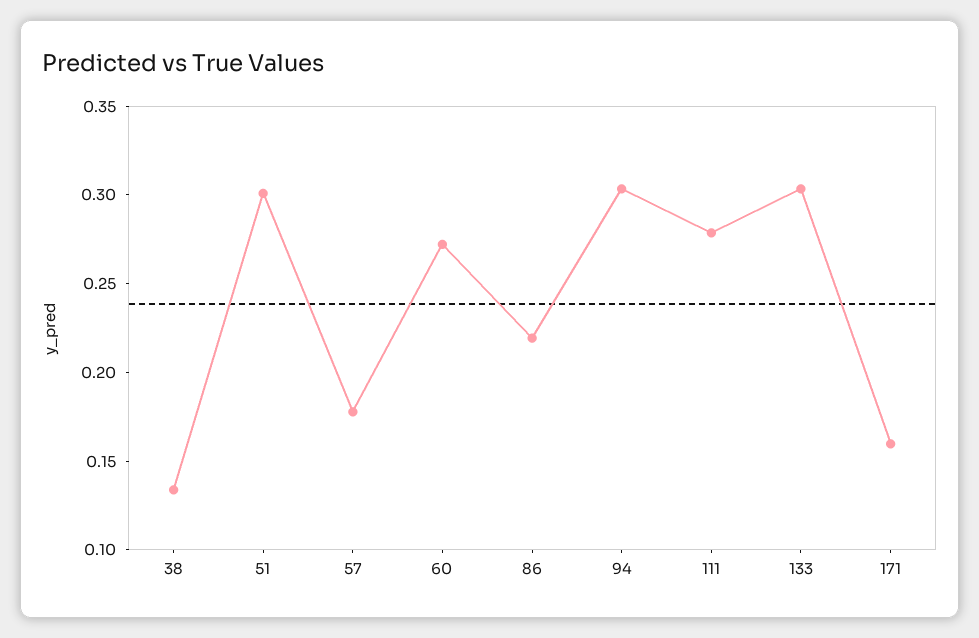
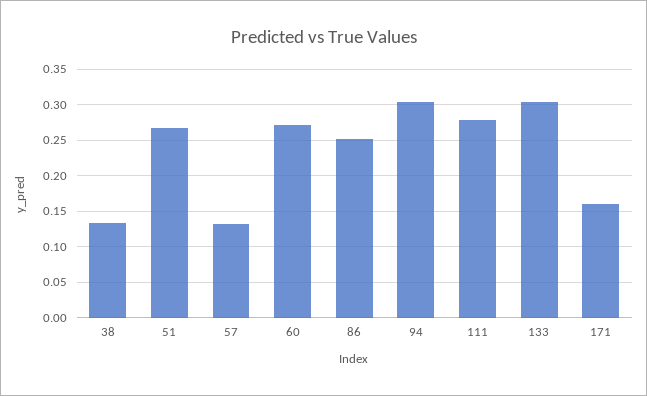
  {
    "38": 0.13,
-   "51": 0.3,
+   "51": 0.27,
-   "57": 0.18,
+   "57": 0.13,
    "60": 0.27,
-   "86": 0.22,
+   "86": 0.25,
    "94": 0.3,
    "111": 0.28,
    "133": 0.3,
    "171": 0.16
  }

